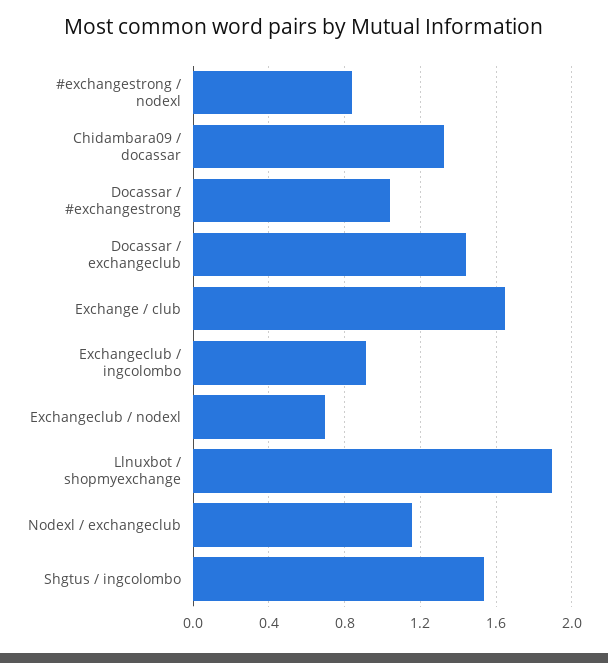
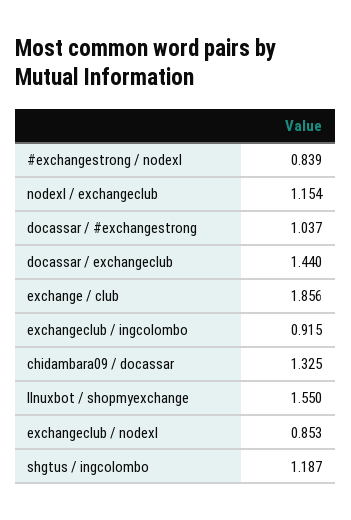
  {
    "#exchangestrong / nodexl": 0.839,
    "Chidambara09 / docassar": 1.325,
    "Docassar / #exchangestrong": 1.037,
    "Docassar / exchangeclub": 1.44,
-   "Exchange / club": 1.65,
+   "Exchange / club": 1.856,
    "Exchangeclub / ingcolombo": 0.915,
-   "Exchangeclub / nodexl": 0.7,
+   "Exchangeclub / nodexl": 0.853,
-   "Llnuxbot / shopmyexchange": 1.9,
+   "Llnuxbot / shopmyexchange": 1.55,
    "Nodexl / exchangeclub": 1.154,
-   "Shgtus / ingcolombo": 1.55
+   "Shgtus / ingcolombo": 1.187
  }

